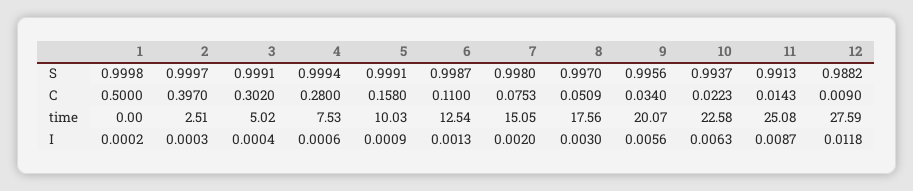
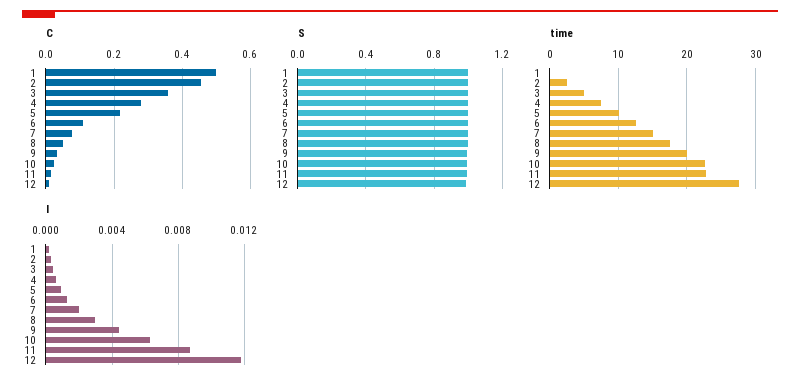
  {
    "S": {
      "1": 0.9998,
      "2": 0.9997,
      "3": 0.9991,
      "4": 0.9994,
      "5": 0.9991,
      "6": 0.9987,
      "7": 0.998,
      "8": 0.997,
      "9": 0.9956,
      "10": 0.9937,
      "11": 0.9913,
      "12": 0.9882
    },
    "C": {
      "1": 0.5,
-     "2": 0.397,
+     "2": 0.46,
-     "3": 0.302,
+     "3": 0.36,
      "4": 0.28,
-     "5": 0.158,
+     "5": 0.22,
      "6": 0.11,
      "7": 0.0753,
      "8": 0.0509,
      "9": 0.034,
      "10": 0.0223,
      "11": 0.0143,
      "12": 0.009
    },
    "time": {
      "1": 0,
      "2": 2.51,
      "3": 5.02,
      "4": 7.53,
      "5": 10.03,
      "6": 12.54,
      "7": 15.05,
      "8": 17.56,
      "9": 20.07,
      "10": 22.58,
-     "11": 25.08,
+     "11": 23,
      "12": 27.59
    },
    "I": {
      "1": 0.0002,
      "2": 0.0003,
      "3": 0.0004,
      "4": 0.0006,
      "5": 0.0009,
      "6": 0.0013,
      "7": 0.002,
      "8": 0.003,
-     "9": 0.0056,
+     "9": 0.0045,
      "10": 0.0063,
      "11": 0.0087,
      "12": 0.0118
    }
  }

